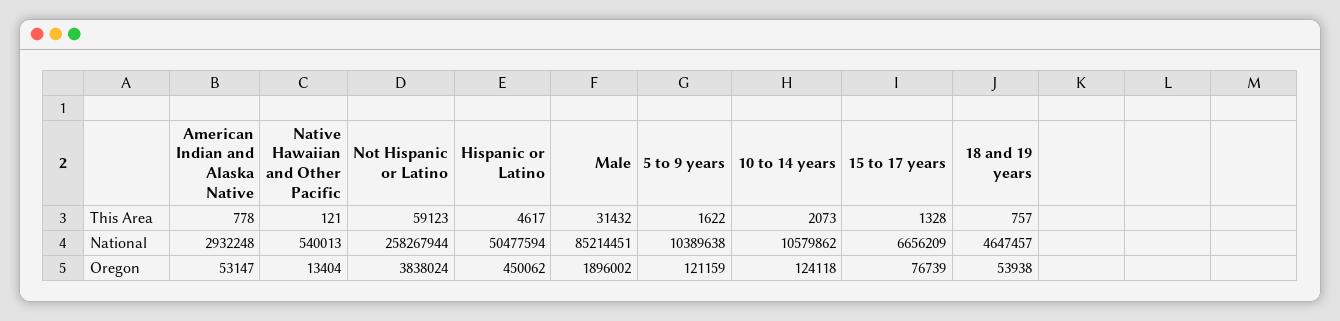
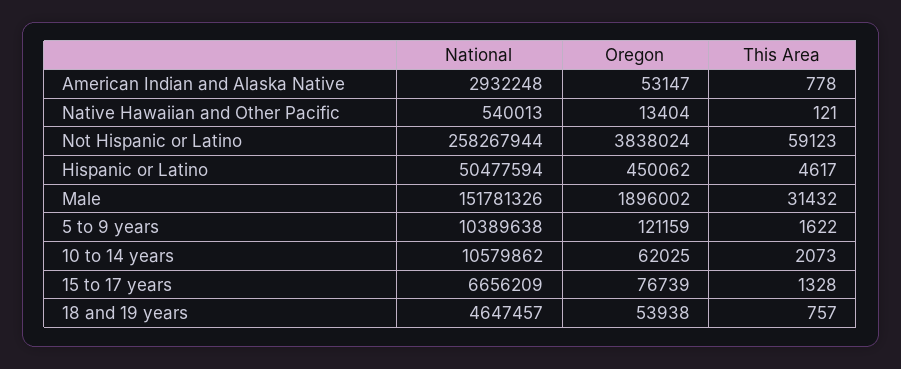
  {
    "American Indian and Alaska Native": {
      "This Area": 778,
      "National": 2932248,
      "Oregon": 53147
    },
    "Native Hawaiian and Other Pacific": {
      "This Area": 121,
      "National": 540013,
      "Oregon": 13404
    },
    "Not Hispanic or Latino": {
      "This Area": 59123,
      "National": 258267944,
      "Oregon": 3838024
    },
    "Hispanic or Latino": {
      "This Area": 4617,
      "National": 50477594,
      "Oregon": 450062
    },
    "Male": {
      "This Area": 31432,
-     "National": 85214451,
+     "National": 151781326,
      "Oregon": 1896002
    },
    "5 to 9 years": {
      "This Area": 1622,
      "National": 10389638,
      "Oregon": 121159
    },
    "10 to 14 years": {
      "This Area": 2073,
      "National": 10579862,
-     "Oregon": 124118
+     "Oregon": 62025
    },
    "15 to 17 years": {
      "This Area": 1328,
      "National": 6656209,
      "Oregon": 76739
    },
    "18 and 19 years": {
      "This Area": 757,
      "National": 4647457,
      "Oregon": 53938
    }
  }

